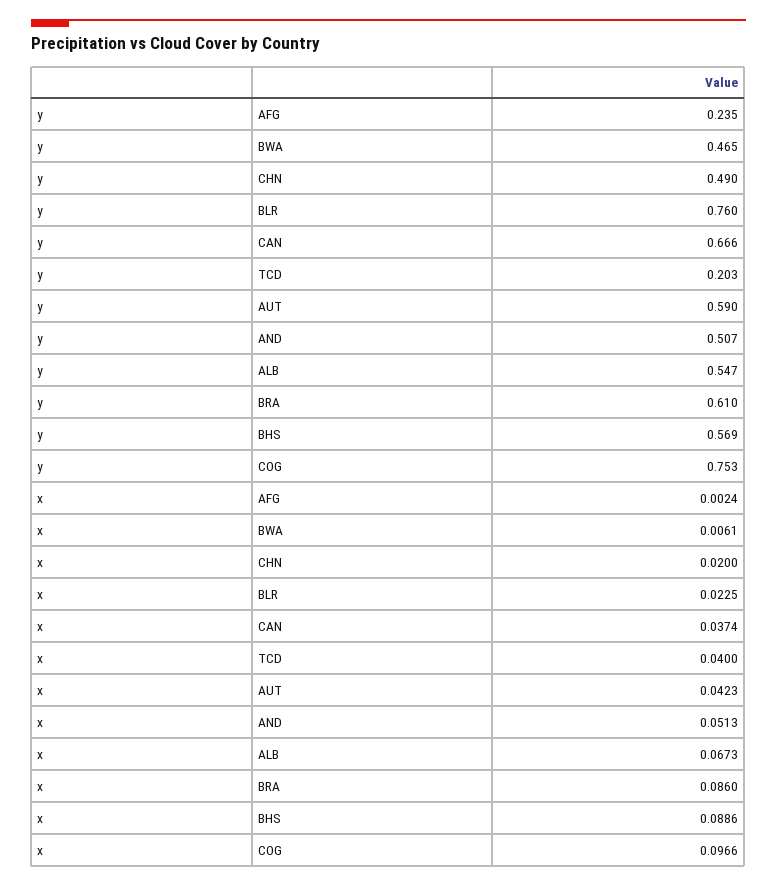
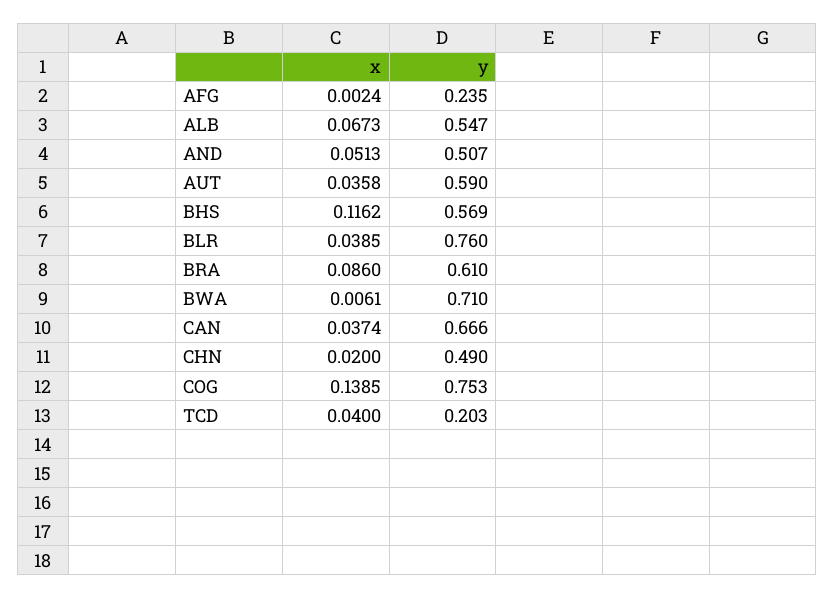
  {
    "y": {
      "AFG": 0.235,
-     "BWA": 0.465,
+     "BWA": 0.71,
      "CHN": 0.49,
      "BLR": 0.76,
      "CAN": 0.666,
      "TCD": 0.203,
      "AUT": 0.59,
      "AND": 0.507,
      "ALB": 0.547,
      "BRA": 0.61,
      "BHS": 0.569,
      "COG": 0.753
    },
    "x": {
      "AFG": 0.0024,
      "BWA": 0.0061,
      "CHN": 0.02,
-     "BLR": 0.0225,
+     "BLR": 0.0385,
      "CAN": 0.0374,
      "TCD": 0.04,
-     "AUT": 0.0423,
+     "AUT": 0.0358,
      "AND": 0.0513,
      "ALB": 0.0673,
      "BRA": 0.086,
-     "BHS": 0.0886,
+     "BHS": 0.1162,
-     "COG": 0.0966
+     "COG": 0.1385
    }
  }

